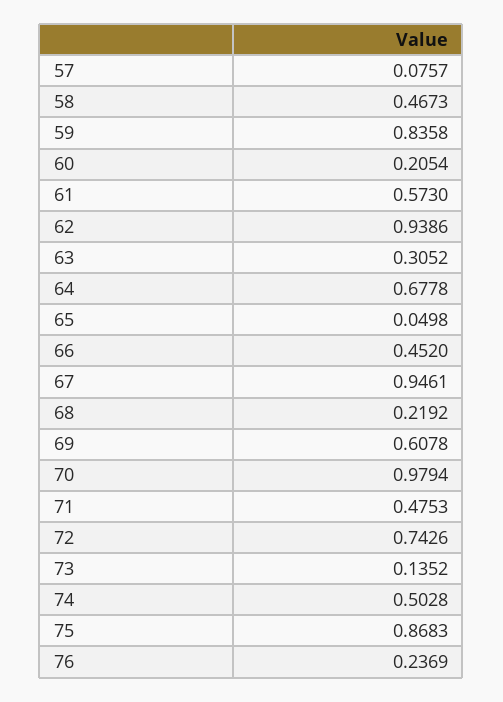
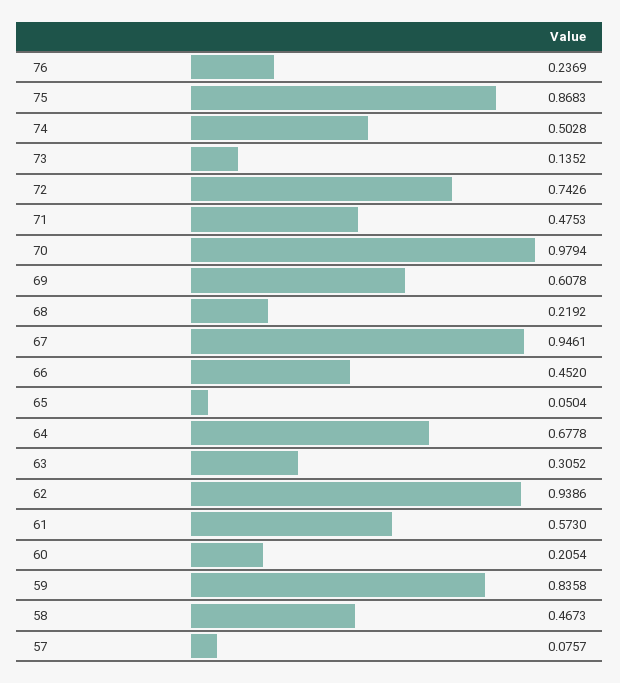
  {
    "57": 0.0757,
    "58": 0.4673,
    "59": 0.8358,
    "60": 0.2054,
    "61": 0.573,
    "62": 0.9386,
    "63": 0.3052,
    "64": 0.6778,
-   "65": 0.0498,
+   "65": 0.0504,
    "66": 0.452,
    "67": 0.9461,
    "68": 0.2192,
    "69": 0.6078,
    "70": 0.9794,
    "71": 0.4753,
    "72": 0.7426,
    "73": 0.1352,
    "74": 0.5028,
    "75": 0.8683,
    "76": 0.2369
  }

